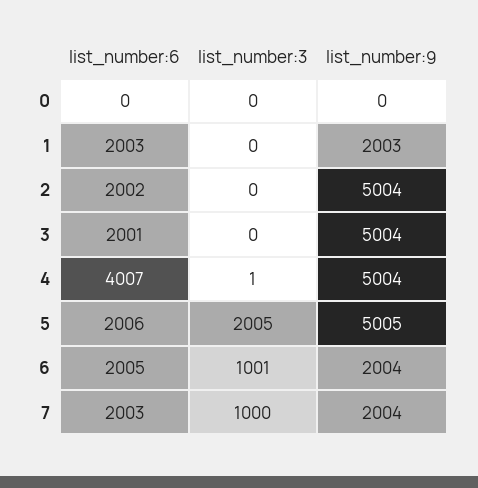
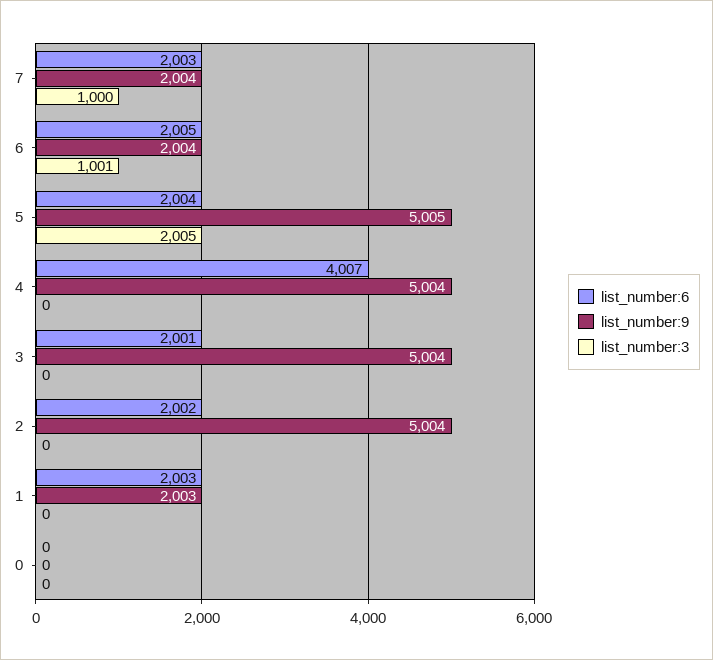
  {
    "list_number:6": {
      "0": 0,
      "1": 2003,
      "2": 2002,
      "3": 2001,
      "4": 4007,
-     "5": 2006,
+     "5": 2004,
      "6": 2005,
      "7": 2003
    },
    "list_number:3": {
      "0": 0,
      "1": 0,
      "2": 0,
      "3": 0,
-     "4": 1,
+     "4": 0,
      "5": 2005,
      "6": 1001,
      "7": 1000
    },
    "list_number:9": {
      "0": 0,
      "1": 2003,
      "2": 5004,
      "3": 5004,
      "4": 5004,
      "5": 5005,
      "6": 2004,
      "7": 2004
    }
  }

